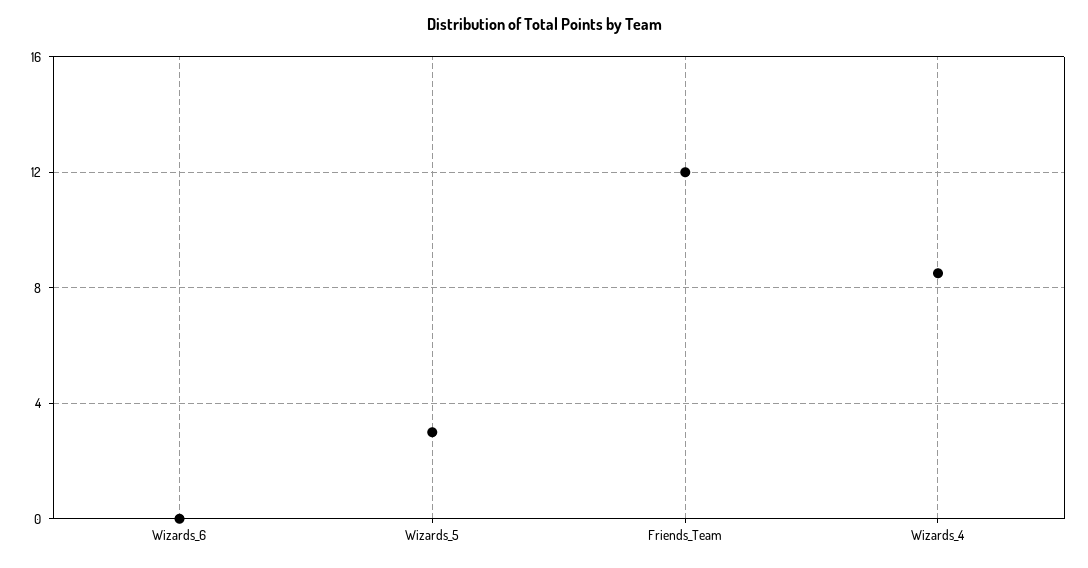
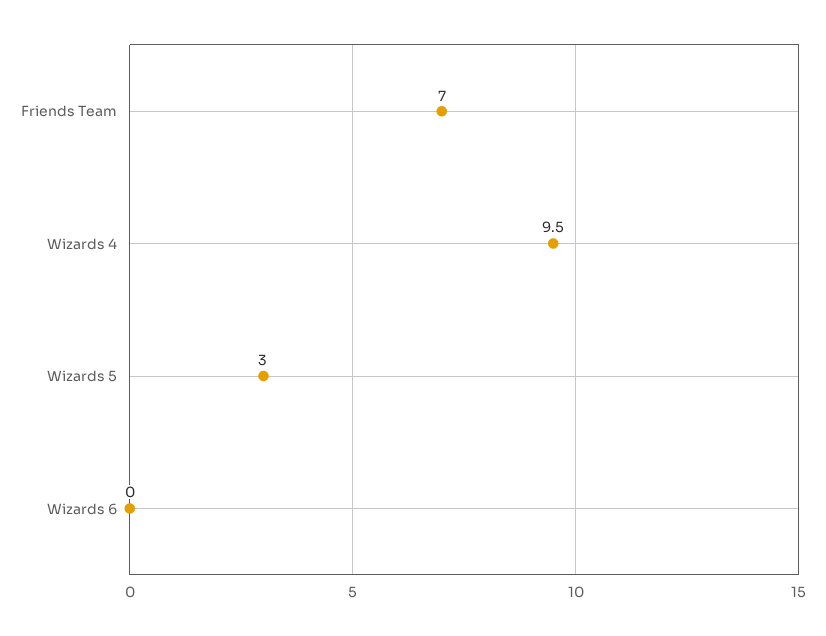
  {
    "Wizards_6": 0,
    "Wizards_5": 3,
-   "Friends_Team": 12,
+   "Friends_Team": 7,
-   "Wizards_4": 8.5
+   "Wizards_4": 9.5
  }

